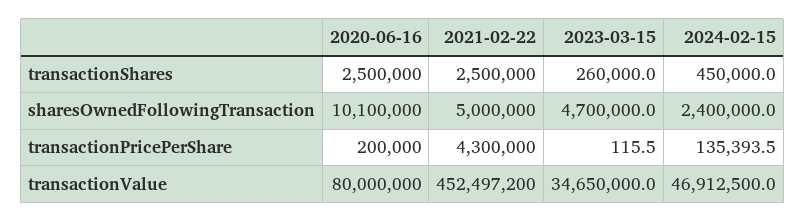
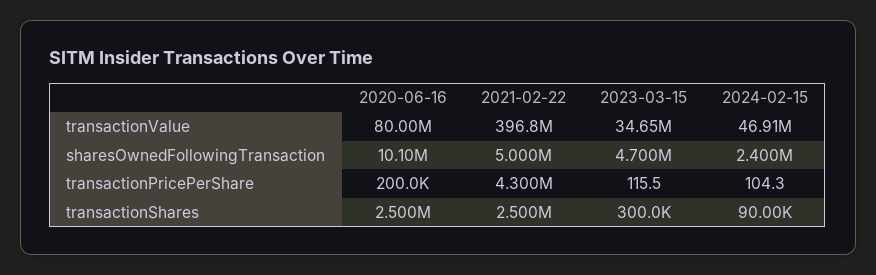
  {
    "2020-06-16": {
      "transactionShares": 2500000,
      "sharesOwnedFollowingTransaction": 10100000,
      "transactionPricePerShare": 200000,
      "transactionValue": 80000000
    },
    "2021-02-22": {
      "transactionShares": 2500000,
      "sharesOwnedFollowingTransaction": 5000000,
      "transactionPricePerShare": 4300000,
-     "transactionValue": 452497200
+     "transactionValue": 396800000
    },
    "2023-03-15": {
-     "transactionShares": 260000,
+     "transactionShares": 300000,
      "sharesOwnedFollowingTransaction": 4700000,
      "transactionPricePerShare": 115.5,
      "transactionValue": 34650000
    },
    "2024-02-15": {
-     "transactionShares": 450000,
+     "transactionShares": 90000,
      "sharesOwnedFollowingTransaction": 2400000,
-     "transactionPricePerShare": 135393.5,
+     "transactionPricePerShare": 104.3,
      "transactionValue": 46912500
    }
  }

